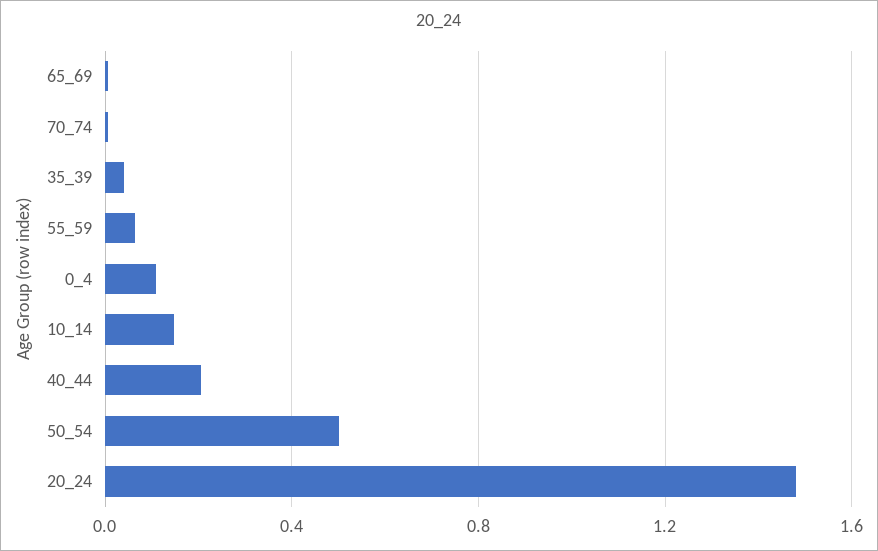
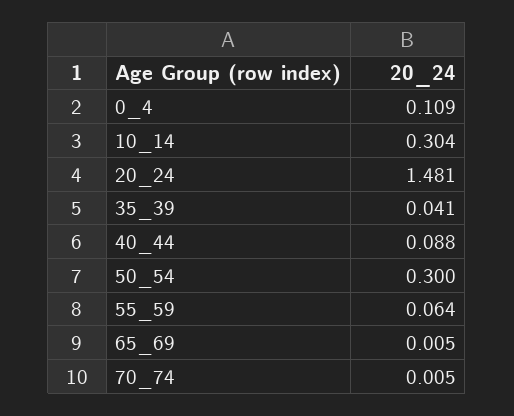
  {
    "65_69": 0.005,
    "70_74": 0.005,
    "35_39": 0.041,
    "55_59": 0.064,
    "0_4": 0.109,
-   "10_14": 0.15,
+   "10_14": 0.304,
-   "40_44": 0.2,
+   "40_44": 0.088,
-   "50_54": 0.5,
+   "50_54": 0.3,
    "20_24": 1.481
  }

